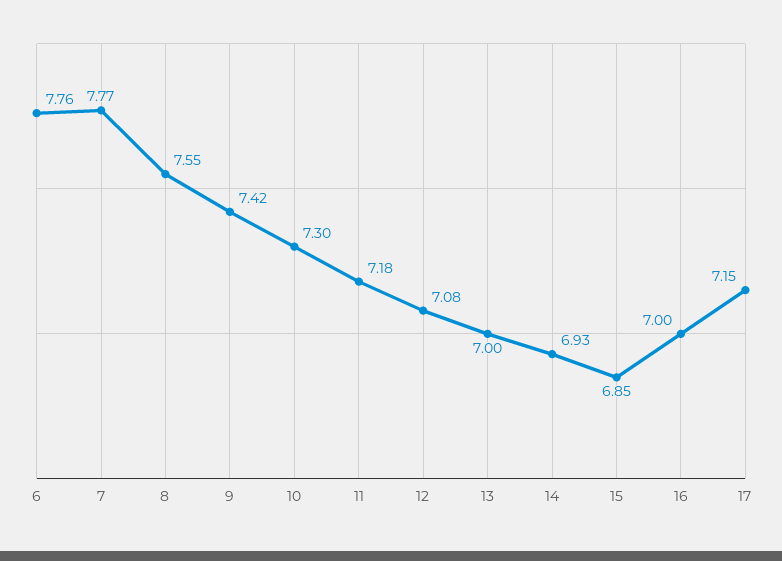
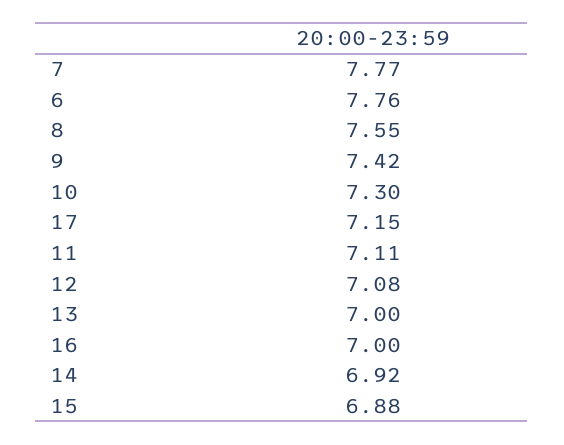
  {
    "6": 7.76,
    "7": 7.77,
    "8": 7.55,
    "9": 7.42,
    "10": 7.3,
-   "11": 7.18,
+   "11": 7.11,
    "12": 7.08,
    "13": 7,
-   "14": 6.93,
+   "14": 6.92,
-   "15": 6.85,
+   "15": 6.88,
    "16": 7,
    "17": 7.15
  }

